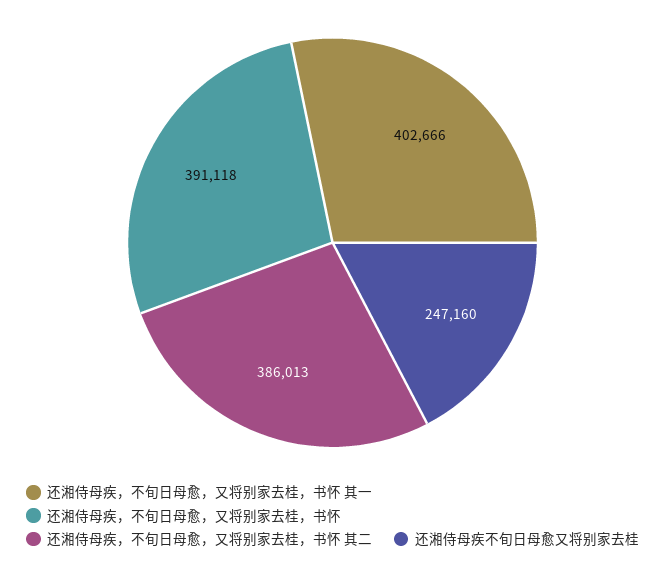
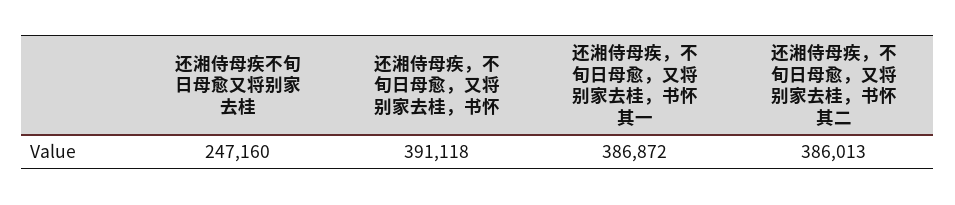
  {
-   "还湘侍母疾，不旬日母愈，又将别家去桂，书怀 其一": 402666,
+   "还湘侍母疾，不旬日母愈，又将别家去桂，书怀 其一": 386872,
    "还湘侍母疾，不旬日母愈，又将别家去桂，书怀": 391118,
    "还湘侍母疾，不旬日母愈，又将别家去桂，书怀 其二": 386013,
    "还湘侍母疾不旬日母愈又将别家去桂": 247160
  }

